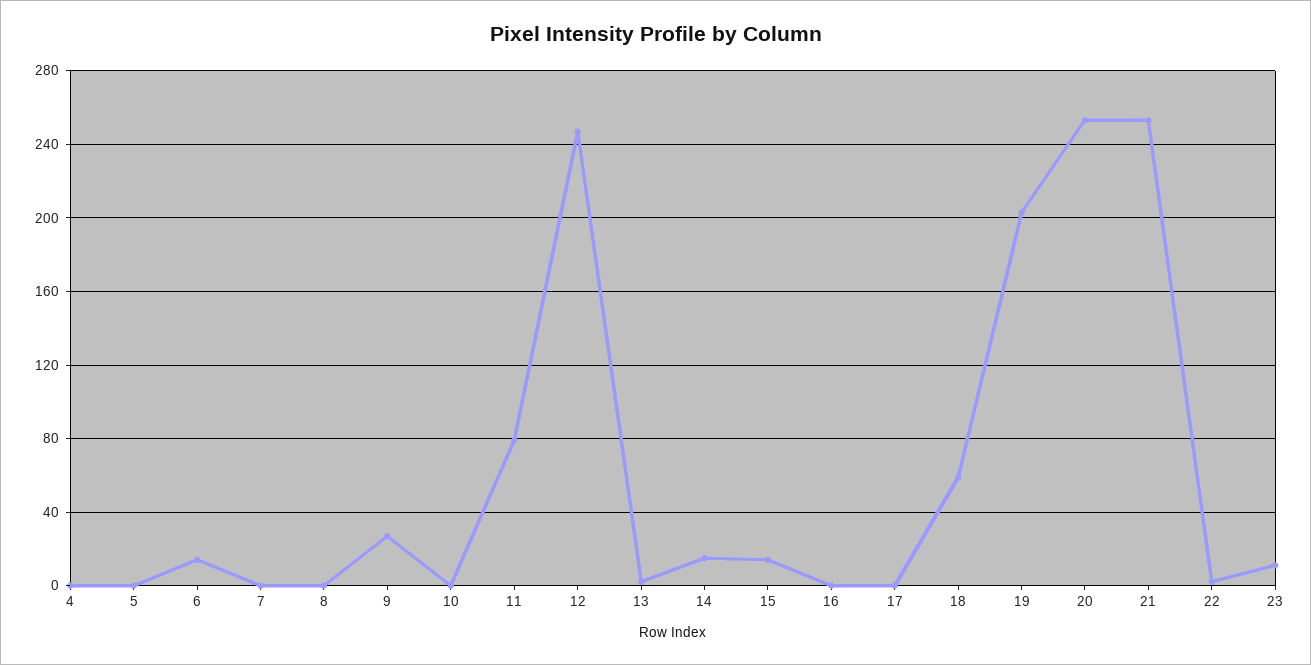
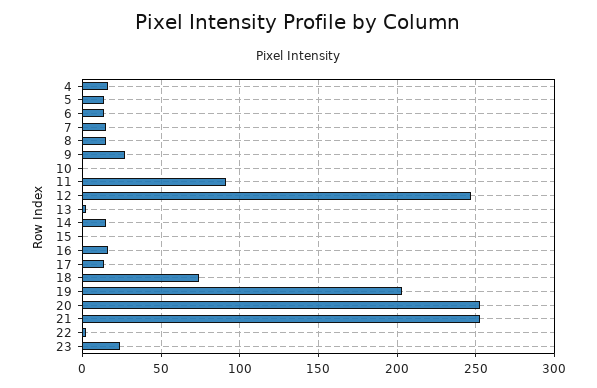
  {
-   "4": 0,
+   "4": 15,
-   "5": 0,
+   "5": 15,
    "6": 15,
-   "7": 0,
+   "7": 15,
-   "8": 0,
+   "8": 15,
    "9": 25,
    "10": 0,
-   "11": 80,
+   "11": 90,
    "12": 245,
    "13": 0,
    "14": 15,
-   "15": 15,
+   "15": 0,
-   "16": 0,
+   "16": 15,
-   "17": 0,
+   "17": 15,
-   "18": 60,
+   "18": 75,
    "19": 205,
    "20": 255,
    "21": 255,
    "22": 0,
-   "23": 10
+   "23": 25
  }

